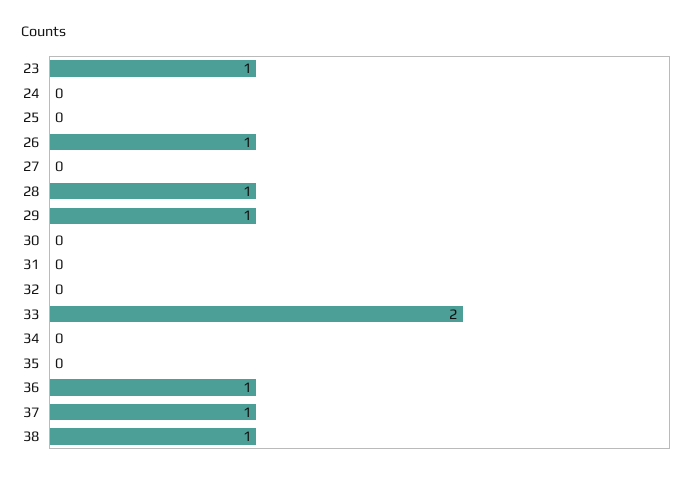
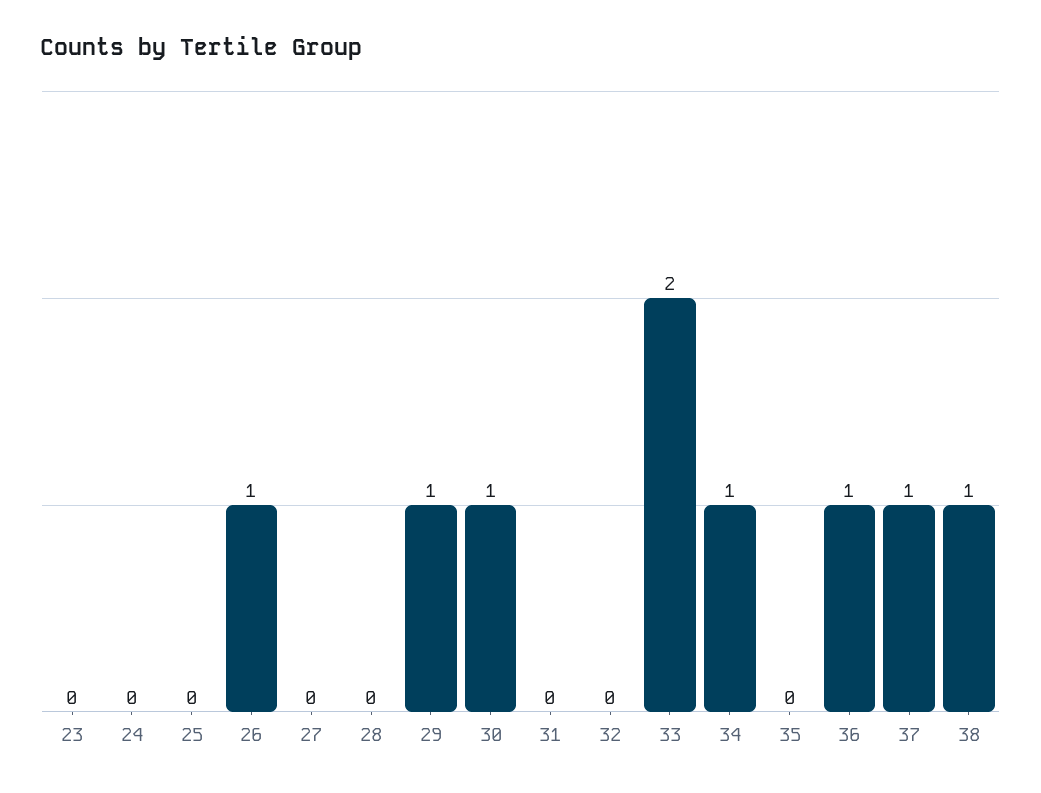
  {
-   "23": 1,
+   "23": 0,
    "24": 0,
    "25": 0,
    "26": 1,
    "27": 0,
-   "28": 1,
+   "28": 0,
    "29": 1,
-   "30": 0,
+   "30": 1,
    "31": 0,
    "32": 0,
    "33": 2,
-   "34": 0,
+   "34": 1,
    "35": 0,
    "36": 1,
    "37": 1,
    "38": 1
  }

